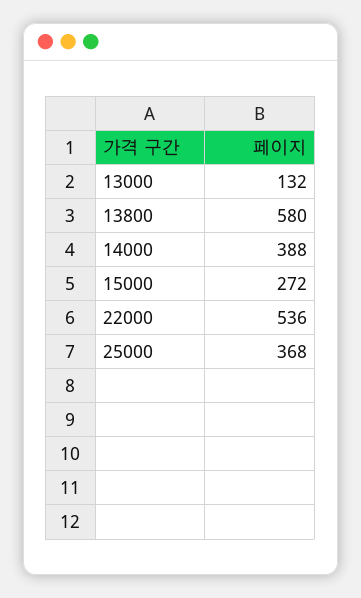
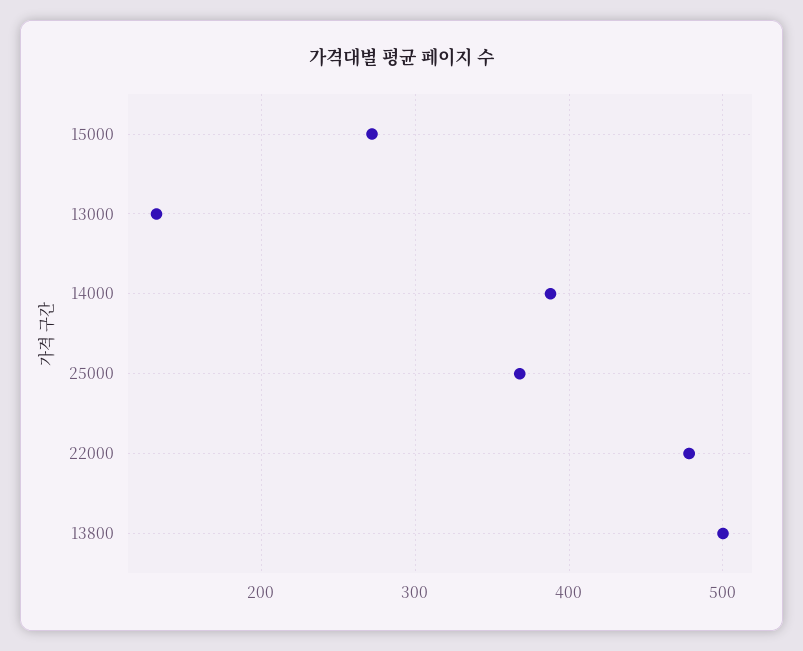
  {
    "13000": 132,
-   "13800": 580,
+   "13800": 500,
    "14000": 388,
    "15000": 272,
-   "22000": 536,
+   "22000": 480,
    "25000": 368
  }

